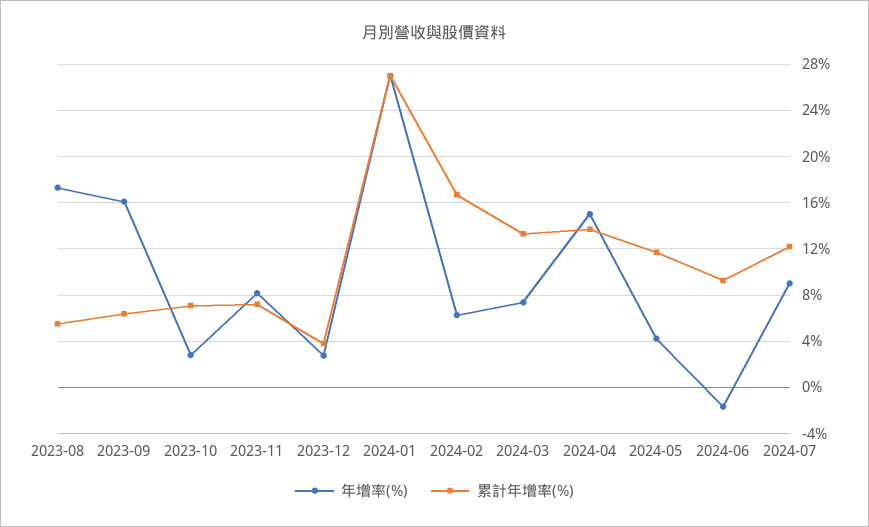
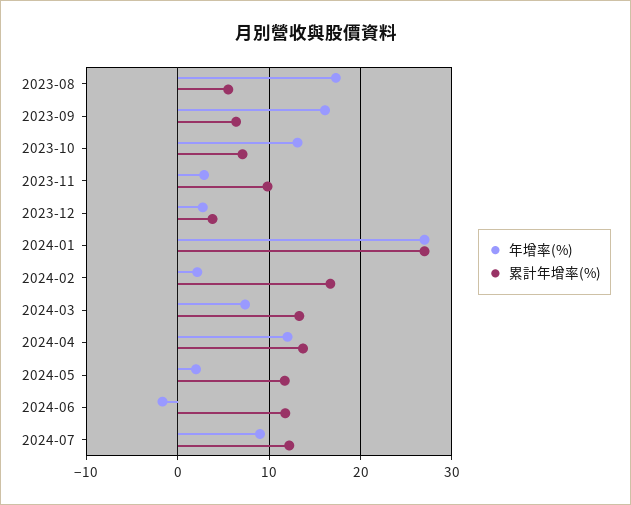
  {
    "年增率(%)": {
      "2023-08": 17,
      "2023-09": 16,
-     "2023-10": 3,
+     "2023-10": 13,
-     "2023-11": 8,
+     "2023-11": 3,
      "2023-12": 3,
      "2024-01": 27,
-     "2024-02": 6,
+     "2024-02": 2,
      "2024-03": 7,
-     "2024-04": 15,
+     "2024-04": 12,
-     "2024-05": 4,
+     "2024-05": 2,
      "2024-06": -2,
      "2024-07": 9
    },
    "累計年增率(%)": {
      "2023-08": 6,
      "2023-09": 6,
      "2023-10": 7,
-     "2023-11": 7,
+     "2023-11": 10,
      "2023-12": 4,
      "2024-01": 27,
      "2024-02": 17,
      "2024-03": 13,
      "2024-04": 14,
      "2024-05": 12,
-     "2024-06": 9,
+     "2024-06": 12,
      "2024-07": 12
    }
  }

